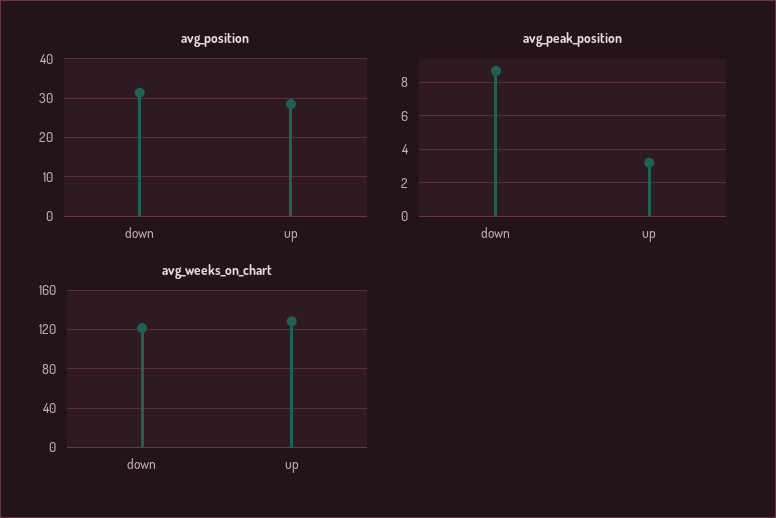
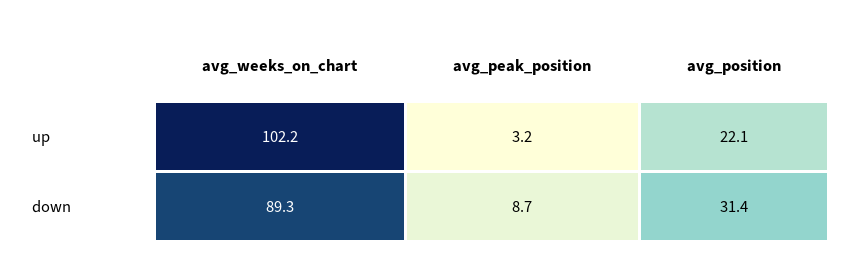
  {
    "avg_position": {
      "down": 31.4,
-     "up": 28
+     "up": 22.1
    },
    "avg_peak_position": {
      "down": 8.7,
      "up": 3.2
    },
    "avg_weeks_on_chart": {
-     "down": 120,
+     "down": 89.3,
-     "up": 130
+     "up": 102.2
    }
  }

